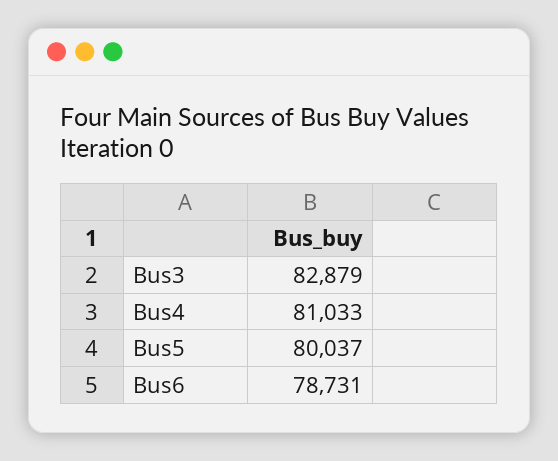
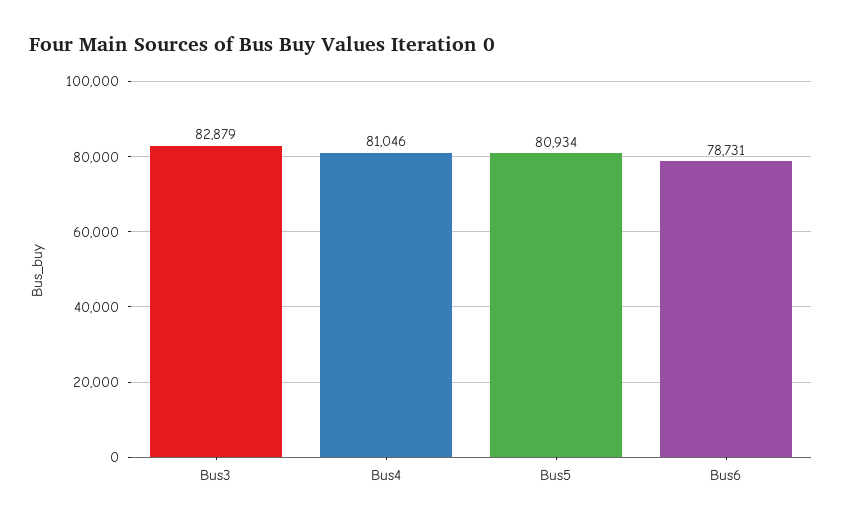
  {
    "Bus3": 82879,
-   "Bus4": 81033,
+   "Bus4": 81046,
-   "Bus5": 80037,
+   "Bus5": 80934,
    "Bus6": 78731
  }

